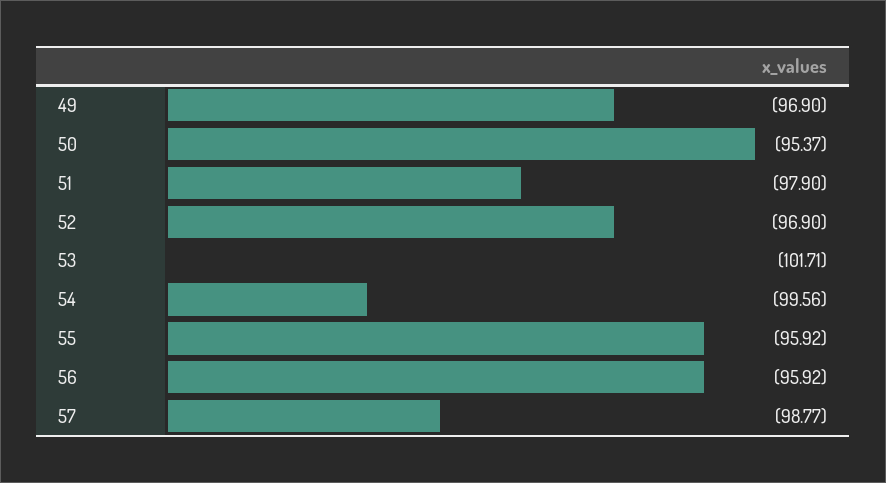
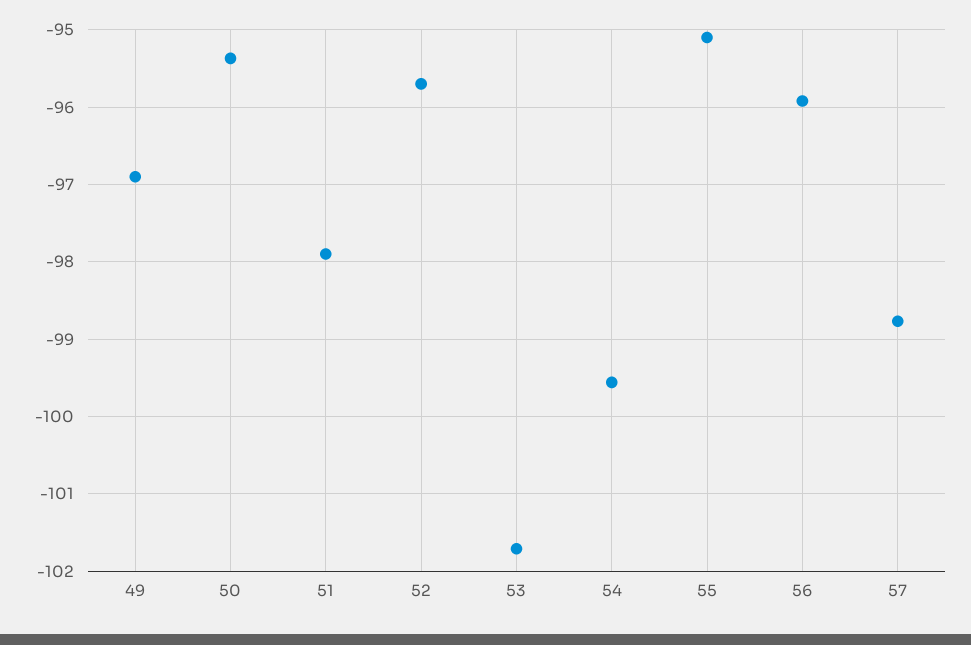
  {
    "49": -96.9,
    "50": -95.37,
    "51": -97.9,
-   "52": -96.9,
+   "52": -95.7,
    "53": -101.71,
    "54": -99.56,
-   "55": -95.92,
+   "55": -95.1,
    "56": -95.92,
    "57": -98.77
  }

